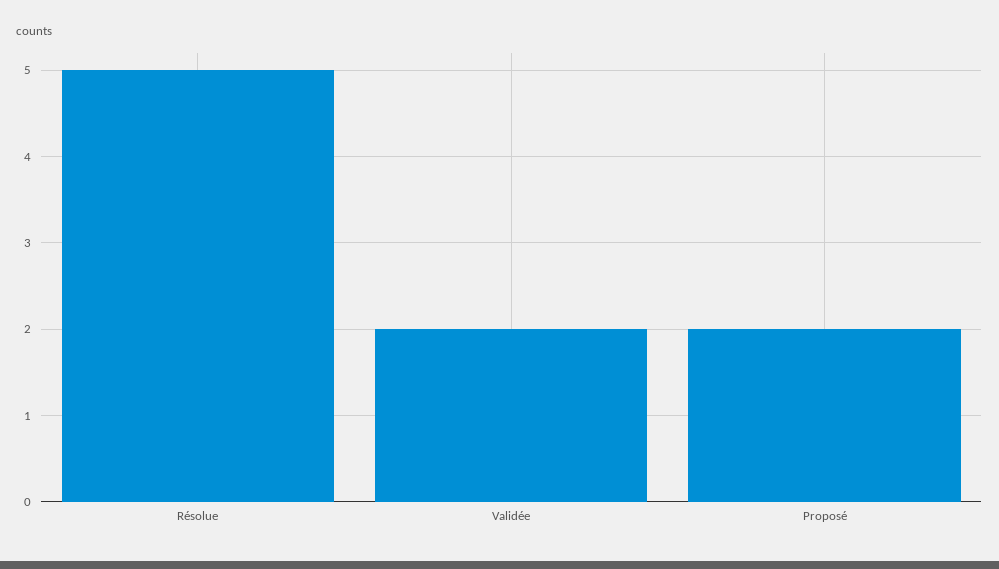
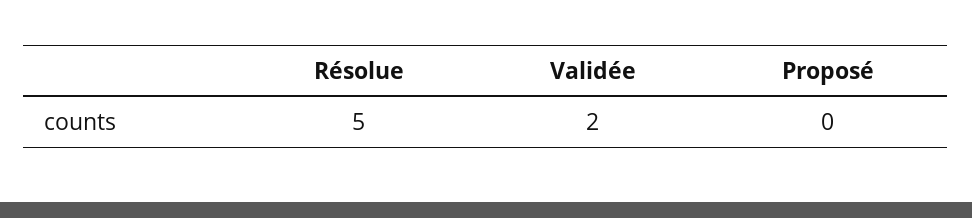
  {
    "Résolue": 5,
    "Validée": 2,
-   "Proposé": 2
+   "Proposé": 0
  }

